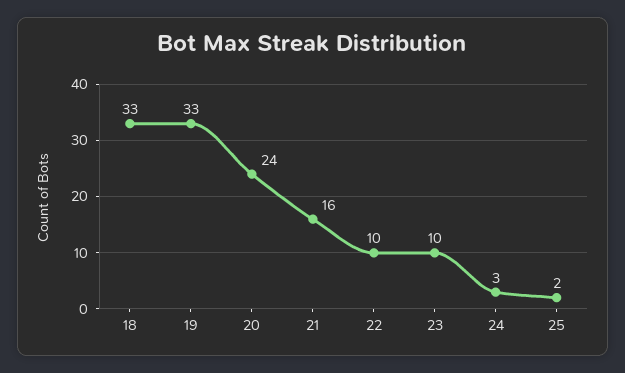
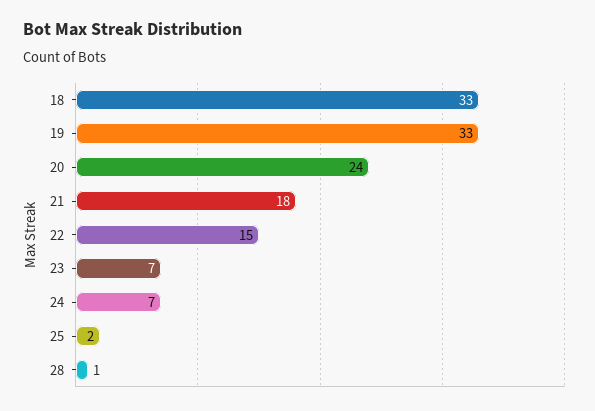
  {
    "18": 33,
    "19": 33,
    "20": 24,
-   "21": 16,
+   "21": 18,
-   "22": 10,
+   "22": 15,
-   "23": 10,
+   "23": 7,
-   "24": 3,
+   "24": 7,
-   "25": 2
+   "25": 2,
+   "28": 1
  }

